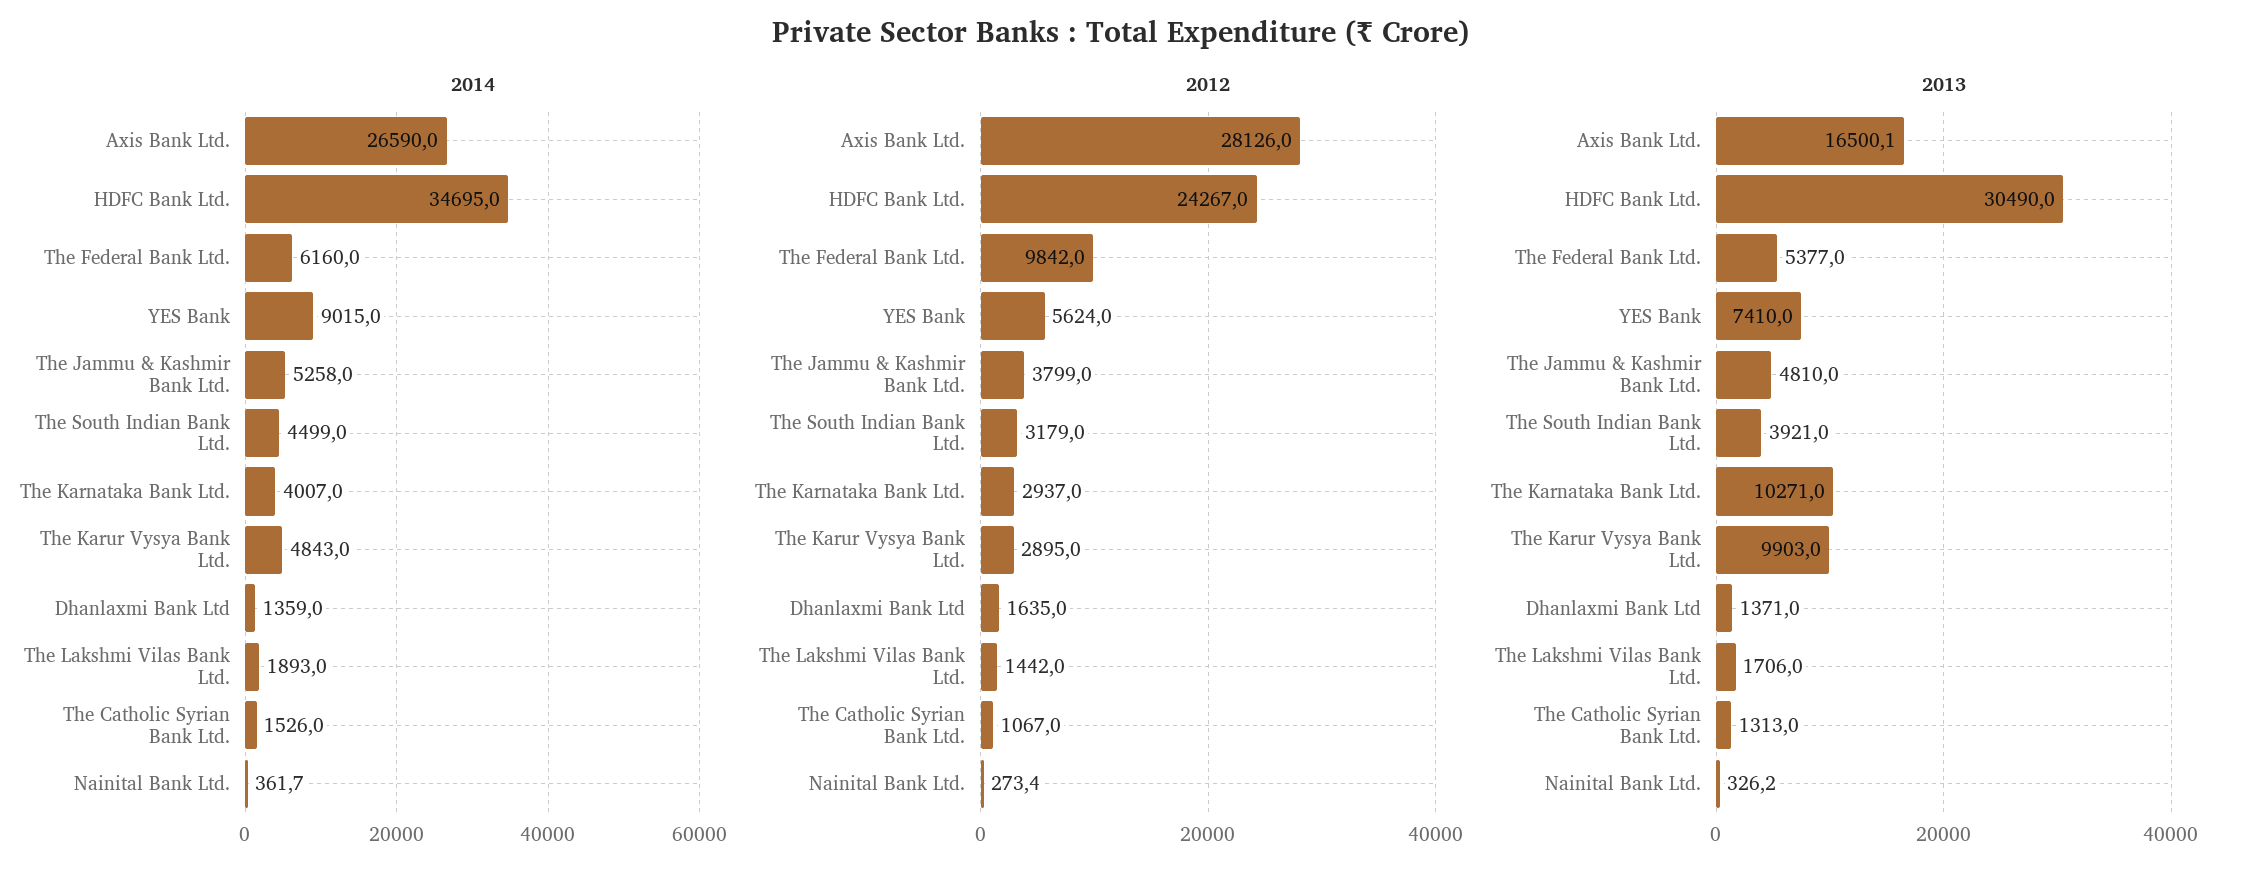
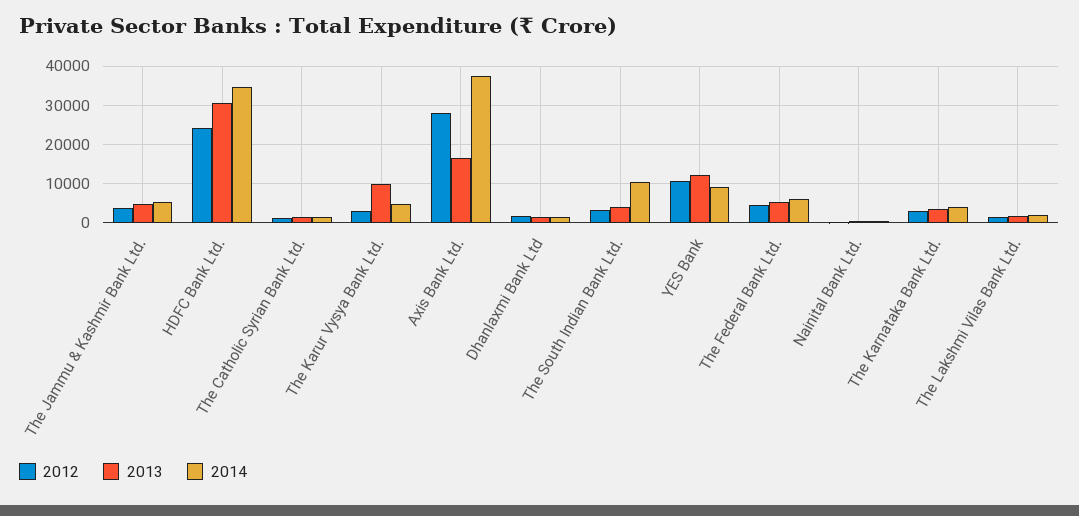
  {
    "2014": {
-     "Axis Bank Ltd.": 26590,
+     "Axis Bank Ltd.": 38000,
      "HDFC Bank Ltd.": 34695,
      "The Federal Bank Ltd.": 6160,
      "YES Bank": 9015,
      "The Jammu & Kashmir Bank Ltd.": 5258,
-     "The South Indian Bank Ltd.": 4499,
+     "The South Indian Bank Ltd.": 10000,
      "The Karnataka Bank Ltd.": 4007,
      "The Karur Vysya Bank Ltd.": 4843,
      "Dhanlaxmi Bank Ltd": 1359,
      "The Lakshmi Vilas Bank Ltd.": 1893,
      "The Catholic Syrian Bank Ltd.": 1526,
      "Nainital Bank Ltd.": 361.7
    },
    "2012": {
      "Axis Bank Ltd.": 28126,
      "HDFC Bank Ltd.": 24267,
-     "The Federal Bank Ltd.": 9842,
+     "The Federal Bank Ltd.": 4000,
-     "YES Bank": 5624,
+     "YES Bank": 10000,
      "The Jammu & Kashmir Bank Ltd.": 3799,
      "The South Indian Bank Ltd.": 3179,
      "The Karnataka Bank Ltd.": 2937,
      "The Karur Vysya Bank Ltd.": 2895,
      "Dhanlaxmi Bank Ltd": 1635,
      "The Lakshmi Vilas Bank Ltd.": 1442,
      "The Catholic Syrian Bank Ltd.": 1067,
      "Nainital Bank Ltd.": 273.4
    },
    "2013": {
      "Axis Bank Ltd.": 16500.1,
      "HDFC Bank Ltd.": 30490,
      "The Federal Bank Ltd.": 5377,
-     "YES Bank": 7410,
+     "YES Bank": 12000,
      "The Jammu & Kashmir Bank Ltd.": 4810,
      "The South Indian Bank Ltd.": 3921,
-     "The Karnataka Bank Ltd.": 10271,
+     "The Karnataka Bank Ltd.": 4000,
      "The Karur Vysya Bank Ltd.": 9903,
      "Dhanlaxmi Bank Ltd": 1371,
      "The Lakshmi Vilas Bank Ltd.": 1706,
      "The Catholic Syrian Bank Ltd.": 1313,
      "Nainital Bank Ltd.": 326.2
    }
  }

